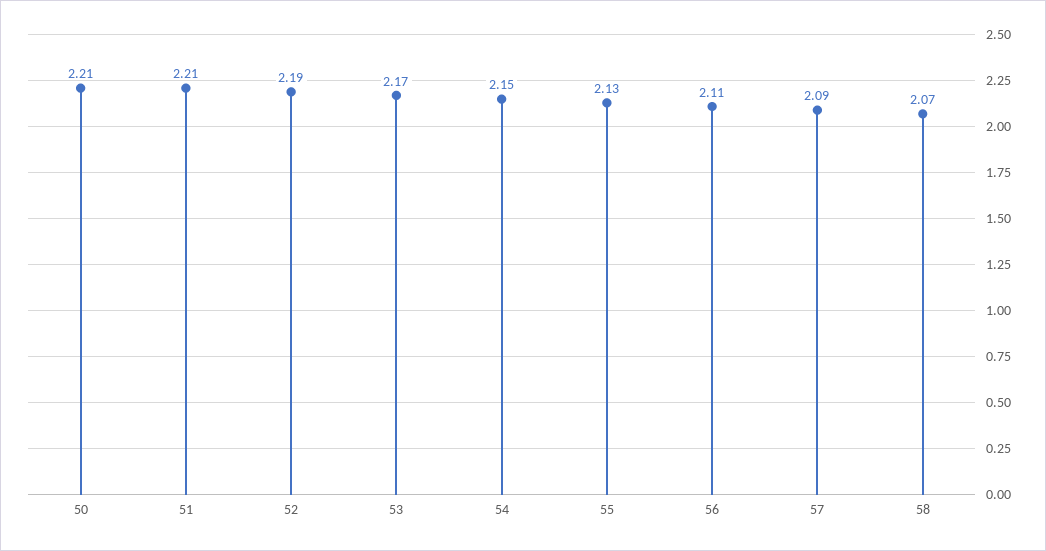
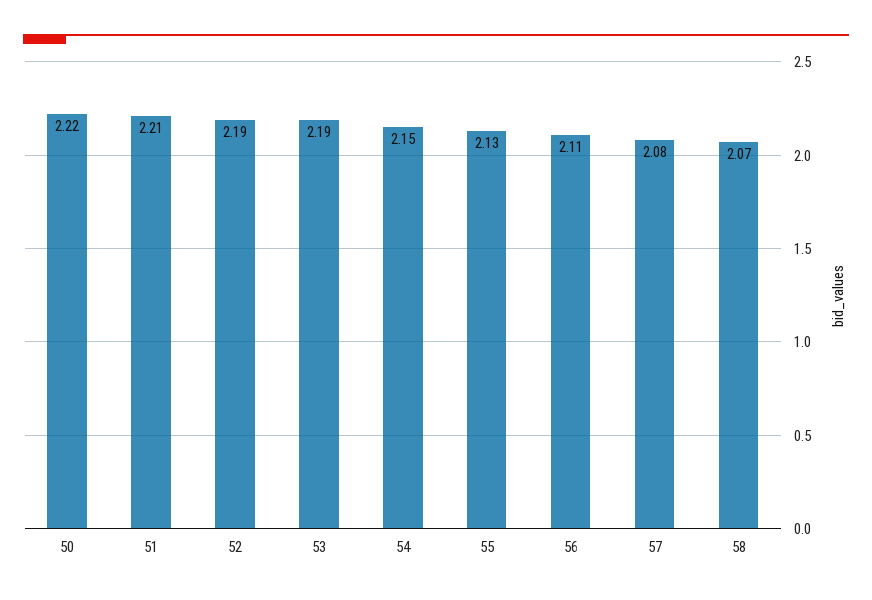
  {
-   "50": 2.21,
+   "50": 2.22,
    "51": 2.21,
    "52": 2.19,
-   "53": 2.17,
+   "53": 2.19,
    "54": 2.15,
    "55": 2.13,
    "56": 2.11,
-   "57": 2.09,
+   "57": 2.08,
    "58": 2.07
  }

